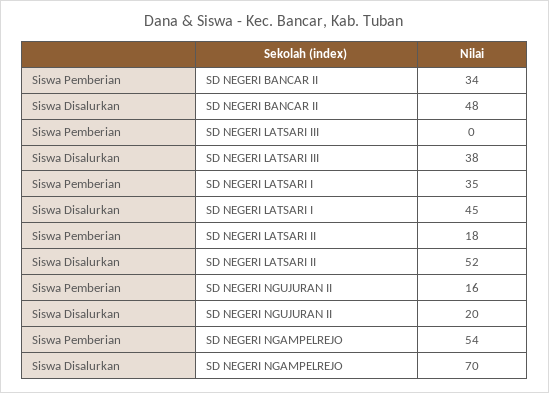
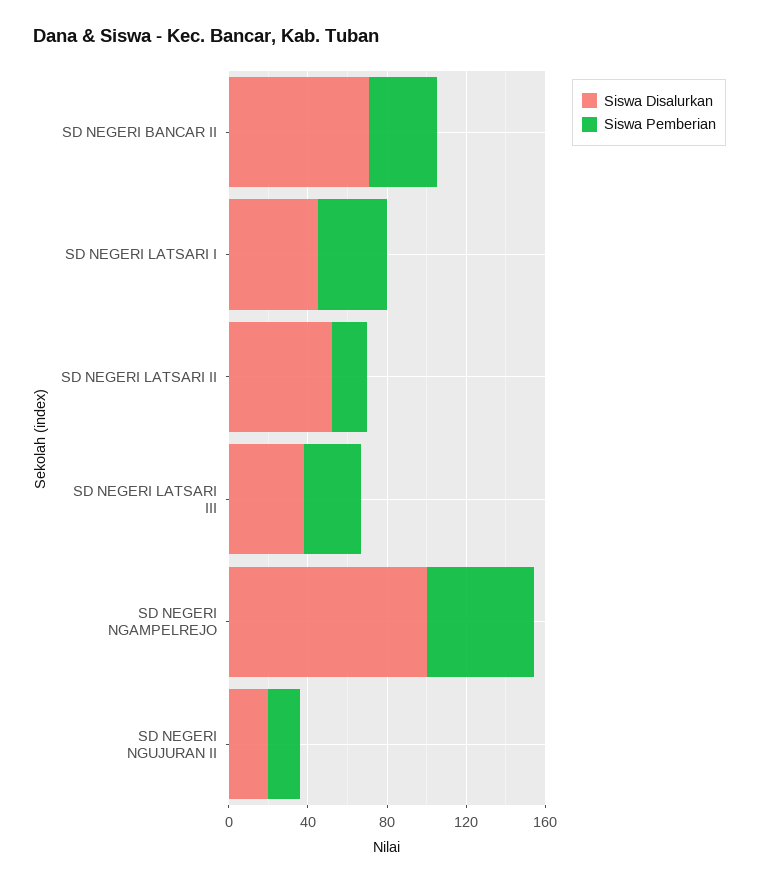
  {
    "Siswa Pemberian": {
      "SD NEGERI BANCAR II": 34,
-     "SD NEGERI LATSARI III": 0,
+     "SD NEGERI LATSARI III": 30,
      "SD NEGERI LATSARI I": 35,
      "SD NEGERI LATSARI II": 18,
      "SD NEGERI NGUJURAN II": 16,
      "SD NEGERI NGAMPELREJO": 54
    },
    "Siswa Disalurkan": {
-     "SD NEGERI BANCAR II": 48,
+     "SD NEGERI BANCAR II": 70,
      "SD NEGERI LATSARI III": 38,
      "SD NEGERI LATSARI I": 45,
      "SD NEGERI LATSARI II": 52,
      "SD NEGERI NGUJURAN II": 20,
-     "SD NEGERI NGAMPELREJO": 70
+     "SD NEGERI NGAMPELREJO": 100
    }
  }

